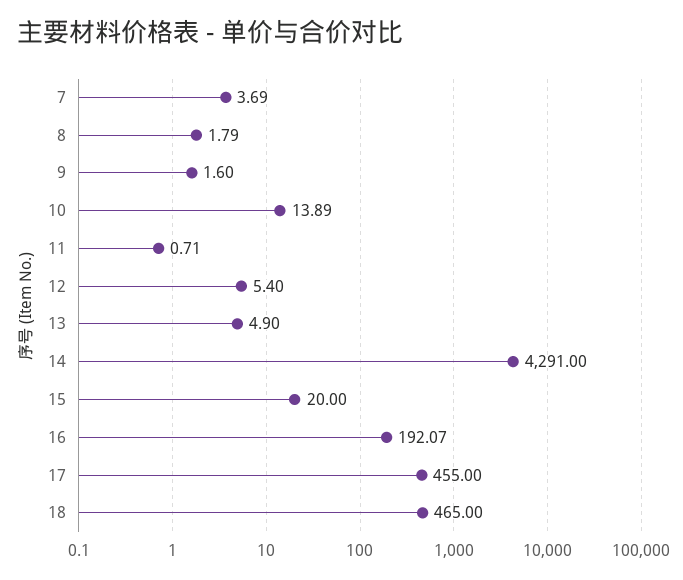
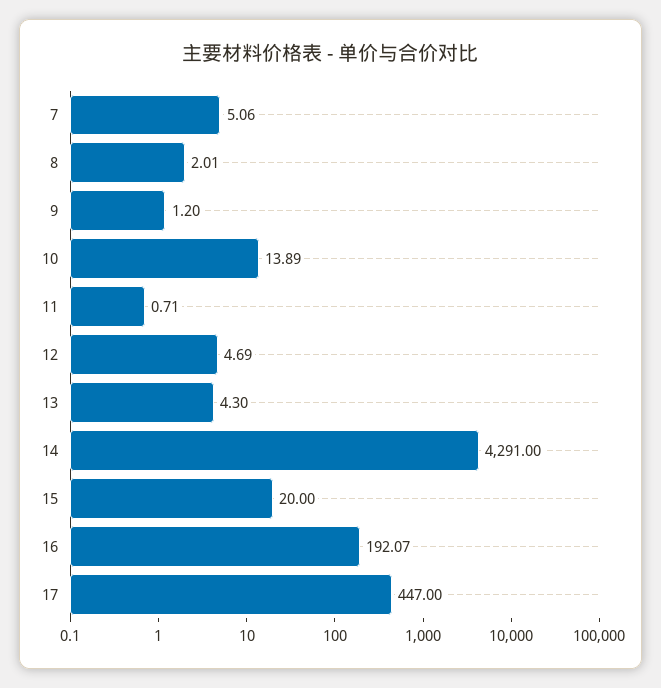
  {
-   "7": 3.69,
+   "7": 5.06,
-   "8": 1.79,
+   "8": 2.01,
-   "9": 1.6,
+   "9": 1.2,
    "10": 13.89,
    "11": 0.71,
-   "12": 5.4,
+   "12": 4.69,
-   "13": 4.9,
+   "13": 4.3,
    "14": 4291,
    "15": 20,
    "16": 192.07,
-   "17": 455,
+   "17": 447
-   "18": 465
  }

